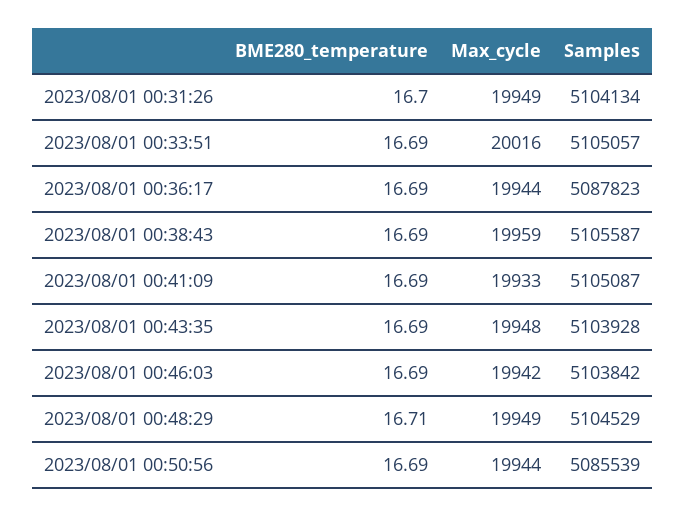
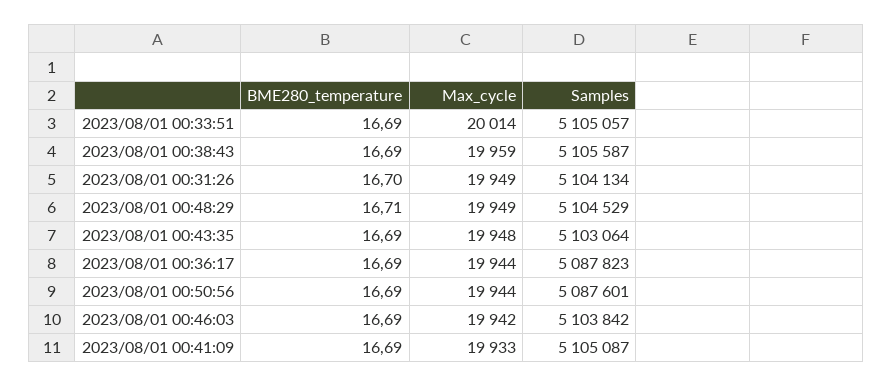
  {
    "BME280_temperature": {
      "2023/08/01 00:31:26": 16.7,
      "2023/08/01 00:33:51": 16.69,
      "2023/08/01 00:36:17": 16.69,
      "2023/08/01 00:38:43": 16.69,
      "2023/08/01 00:41:09": 16.69,
      "2023/08/01 00:43:35": 16.69,
      "2023/08/01 00:46:03": 16.69,
      "2023/08/01 00:48:29": 16.71,
      "2023/08/01 00:50:56": 16.69
    },
    "Max_cycle": {
      "2023/08/01 00:31:26": 19949,
-     "2023/08/01 00:33:51": 20016,
+     "2023/08/01 00:33:51": 20014,
      "2023/08/01 00:36:17": 19944,
      "2023/08/01 00:38:43": 19959,
      "2023/08/01 00:41:09": 19933,
      "2023/08/01 00:43:35": 19948,
      "2023/08/01 00:46:03": 19942,
      "2023/08/01 00:48:29": 19949,
      "2023/08/01 00:50:56": 19944
    },
    "Samples": {
      "2023/08/01 00:31:26": 5104134,
      "2023/08/01 00:33:51": 5105057,
      "2023/08/01 00:36:17": 5087823,
      "2023/08/01 00:38:43": 5105587,
      "2023/08/01 00:41:09": 5105087,
-     "2023/08/01 00:43:35": 5103928,
+     "2023/08/01 00:43:35": 5103064,
      "2023/08/01 00:46:03": 5103842,
      "2023/08/01 00:48:29": 5104529,
-     "2023/08/01 00:50:56": 5085539
+     "2023/08/01 00:50:56": 5087601
    }
  }

